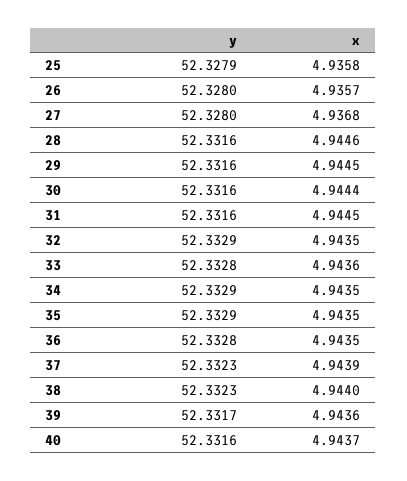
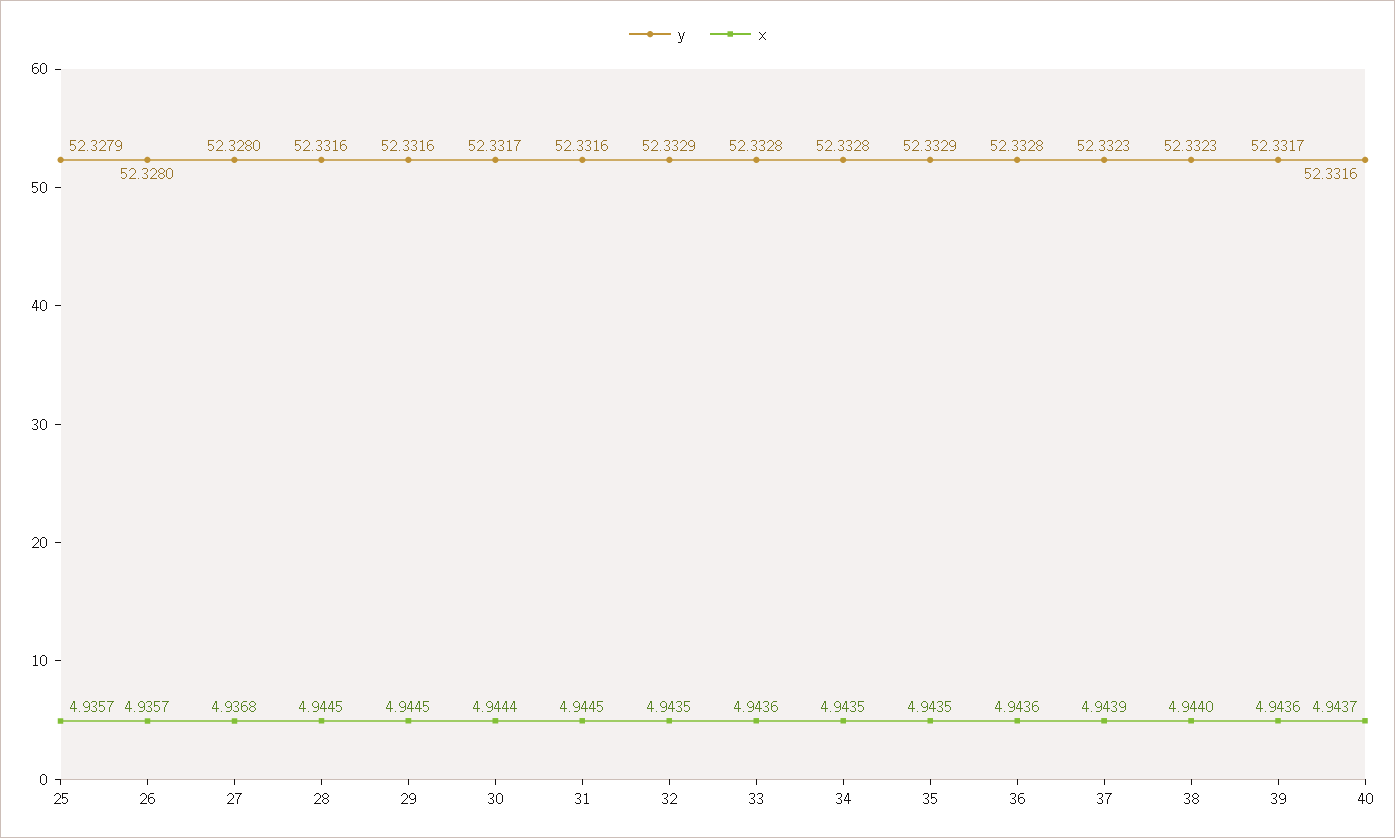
  {
    "y": {
      "25": 52.3279,
      "26": 52.328,
      "27": 52.328,
      "28": 52.3316,
      "29": 52.3316,
-     "30": 52.3316,
+     "30": 52.3317,
      "31": 52.3316,
      "32": 52.3329,
      "33": 52.3328,
-     "34": 52.3329,
+     "34": 52.3328,
      "35": 52.3329,
      "36": 52.3328,
      "37": 52.3323,
      "38": 52.3323,
      "39": 52.3317,
      "40": 52.3316
    },
    "x": {
-     "25": 4.9358,
+     "25": 4.9357,
      "26": 4.9357,
      "27": 4.9368,
-     "28": 4.9446,
+     "28": 4.9445,
      "29": 4.9445,
      "30": 4.9444,
      "31": 4.9445,
      "32": 4.9435,
      "33": 4.9436,
      "34": 4.9435,
      "35": 4.9435,
-     "36": 4.9435,
+     "36": 4.9436,
      "37": 4.9439,
      "38": 4.944,
      "39": 4.9436,
      "40": 4.9437
    }
  }

